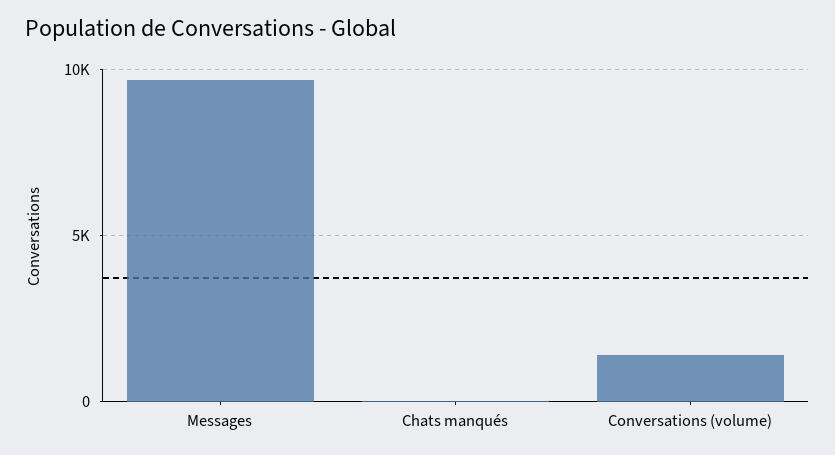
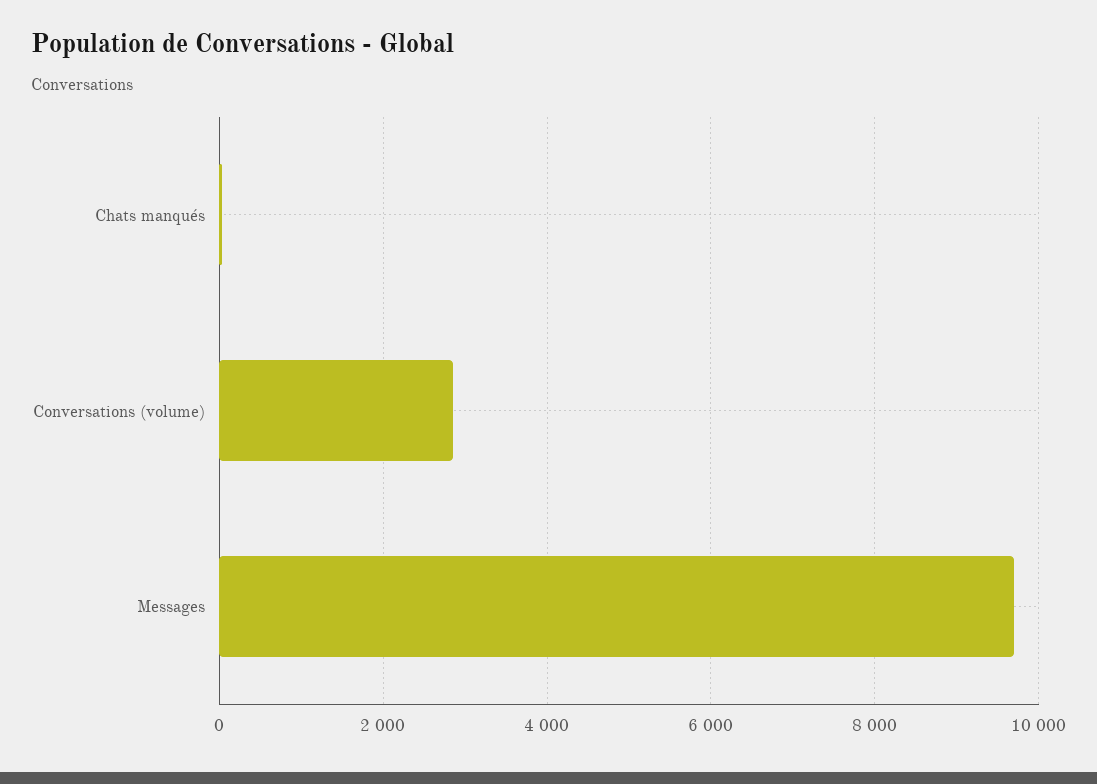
  {
    "Messages": 9600,
    "Chats manqués": 0,
-   "Conversations (volume)": 1500
+   "Conversations (volume)": 2800
  }

